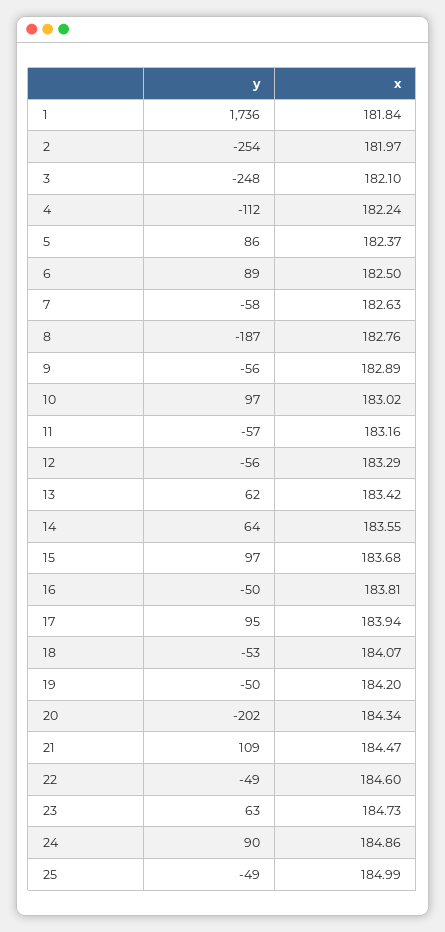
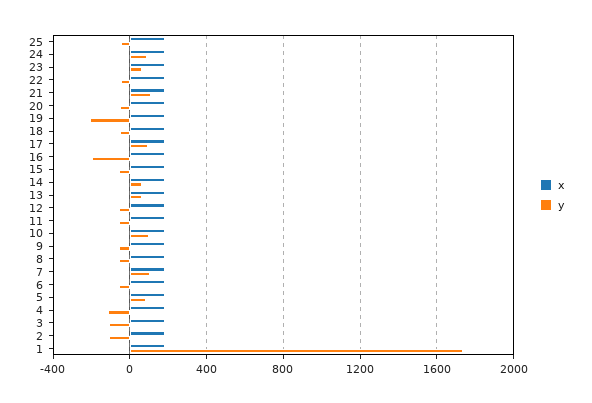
  {
    "y": {
      "1": 1736,
-     "2": -254,
+     "2": -100,
-     "3": -248,
+     "3": -100,
      "4": -112,
      "5": 86,
-     "6": 89,
+     "6": -50,
-     "7": -58,
+     "7": 100,
-     "8": -187,
+     "8": -50,
      "9": -56,
      "10": 97,
      "11": -57,
      "12": -56,
      "13": 62,
      "14": 64,
-     "15": 97,
+     "15": -50,
-     "16": -50,
+     "16": -200,
      "17": 95,
      "18": -53,
-     "19": -50,
+     "19": -200,
-     "20": -202,
+     "20": -50,
      "21": 109,
      "22": -49,
      "23": 63,
      "24": 90,
      "25": -49
    },
    "x": {
      "1": 181.84,
      "2": 181.97,
      "3": 182.1,
      "4": 182.24,
      "5": 182.37,
      "6": 182.5,
      "7": 182.63,
      "8": 182.76,
      "9": 182.89,
      "10": 183.02,
      "11": 183.16,
      "12": 183.29,
      "13": 183.42,
      "14": 183.55,
      "15": 183.68,
      "16": 183.81,
      "17": 183.94,
      "18": 184.07,
      "19": 184.2,
      "20": 184.34,
      "21": 184.47,
      "22": 184.6,
      "23": 184.73,
      "24": 184.86,
      "25": 184.99
    }
  }

